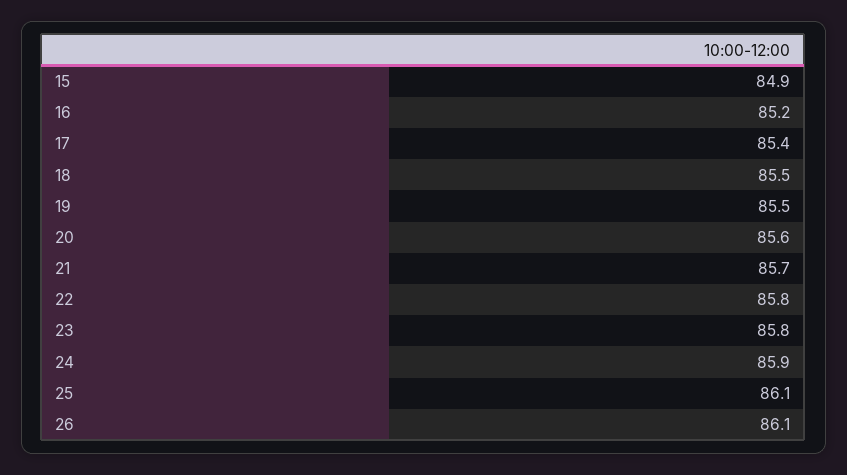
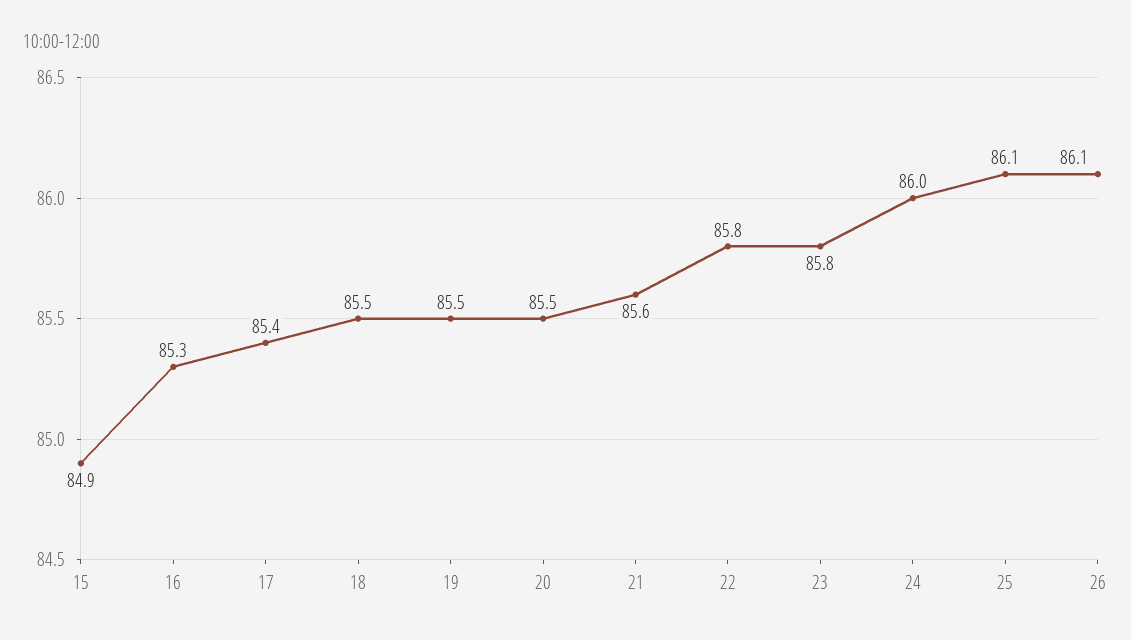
  {
    "15": 84.9,
-   "16": 85.2,
+   "16": 85.3,
    "17": 85.4,
    "18": 85.5,
    "19": 85.5,
-   "20": 85.6,
+   "20": 85.5,
-   "21": 85.7,
+   "21": 85.6,
    "22": 85.8,
    "23": 85.8,
-   "24": 85.9,
+   "24": 86,
    "25": 86.1,
    "26": 86.1
  }

